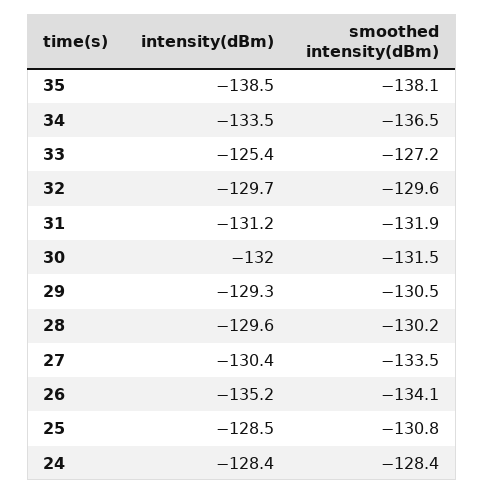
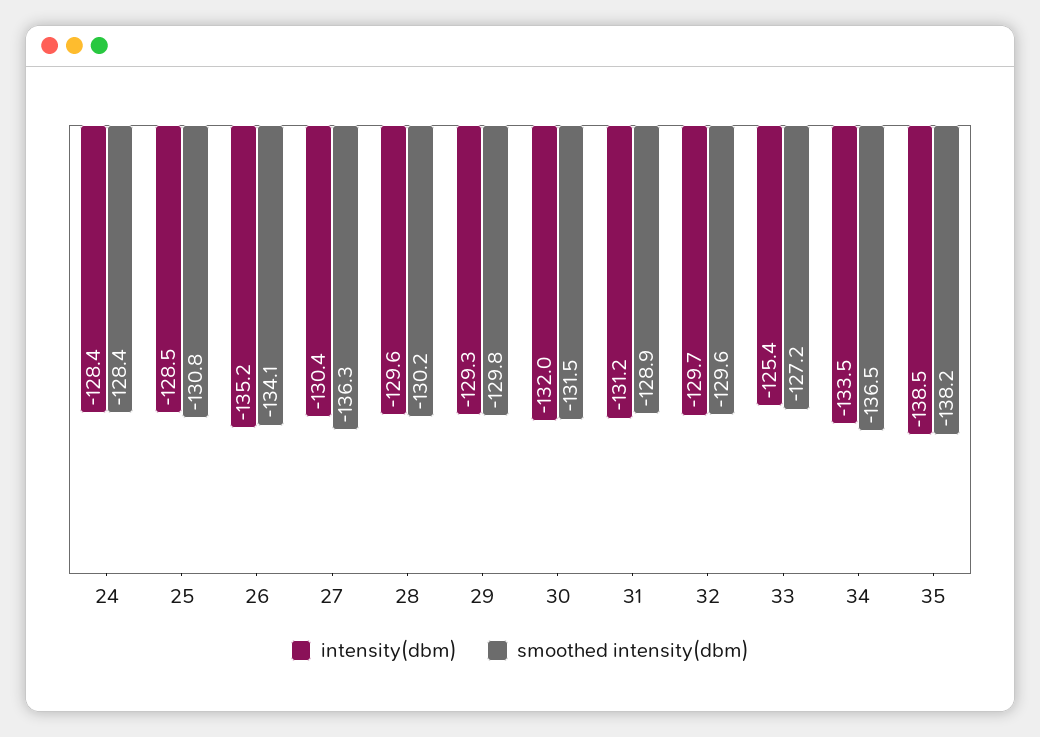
  {
    "intensity(dBm)": {
      "35": -138.5,
      "34": -133.5,
      "33": -125.4,
      "32": -129.7,
      "31": -131.2,
      "30": -132,
      "29": -129.3,
      "28": -129.6,
      "27": -130.4,
      "26": -135.2,
      "25": -128.5,
      "24": -128.4
    },
    "smoothed intensity(dBm)": {
-     "35": -138.1,
+     "35": -138.2,
      "34": -136.5,
      "33": -127.2,
      "32": -129.6,
-     "31": -131.9,
+     "31": -128.9,
      "30": -131.5,
-     "29": -130.5,
+     "29": -129.8,
      "28": -130.2,
-     "27": -133.5,
+     "27": -136.3,
      "26": -134.1,
      "25": -130.8,
      "24": -128.4
    }
  }

